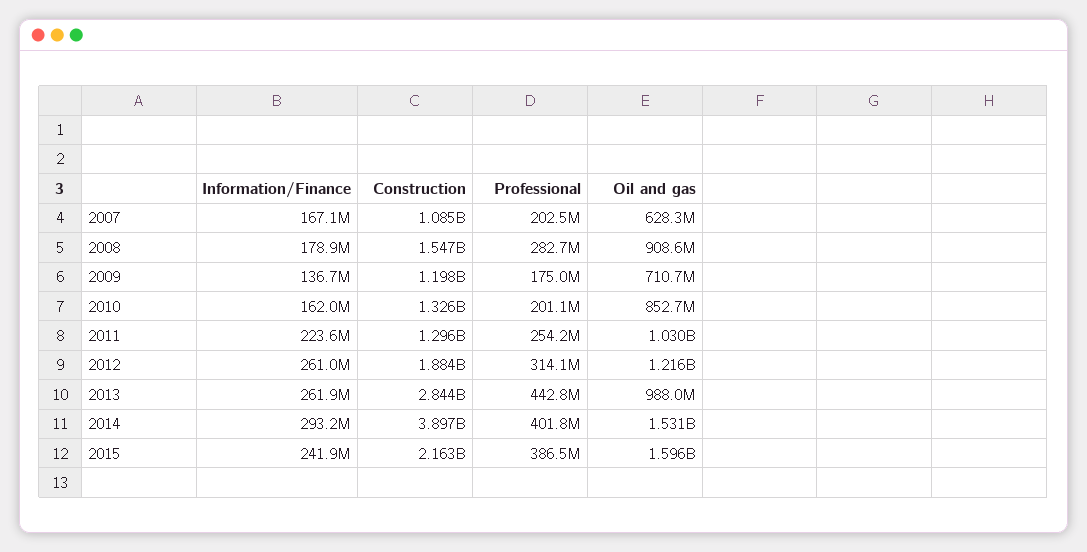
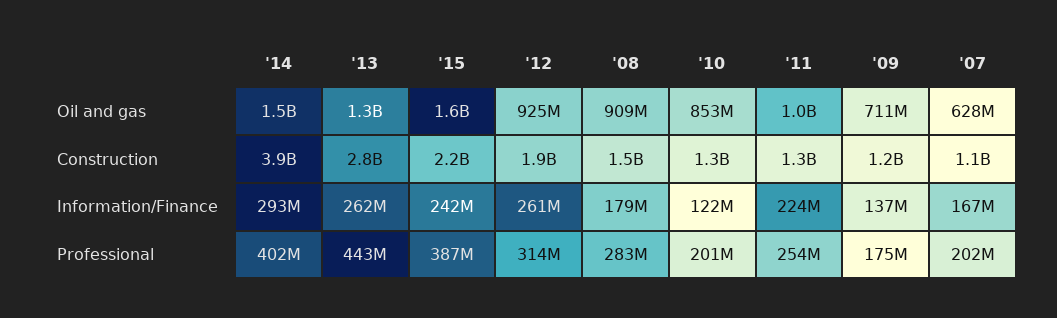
  {
    "Information/Finance": {
      "2007": 167100000,
      "2008": 178900000,
      "2009": 136700000,
-     "2010": 162000000,
+     "2010": 122000000,
      "2011": 223600000,
      "2012": 261000000,
      "2013": 261900000,
      "2014": 293200000,
      "2015": 241900000
    },
    "Construction": {
      "2007": 1085000000,
      "2008": 1547000000,
      "2009": 1198000000,
      "2010": 1326000000,
      "2011": 1296000000,
      "2012": 1884000000,
      "2013": 2844000000,
      "2014": 3897000000,
      "2015": 2163000000
    },
    "Professional": {
      "2007": 202500000,
      "2008": 282700000,
      "2009": 175000000,
      "2010": 201100000,
      "2011": 254200000,
      "2012": 314100000,
      "2013": 442800000,
      "2014": 401800000,
      "2015": 386500000
    },
    "Oil and gas": {
      "2007": 628300000,
      "2008": 908600000,
      "2009": 710700000,
      "2010": 852700000,
      "2011": 1030000000,
-     "2012": 1216000000,
+     "2012": 925000000,
-     "2013": 988000000,
+     "2013": 1300000000,
      "2014": 1531000000,
      "2015": 1596000000
    }
  }

